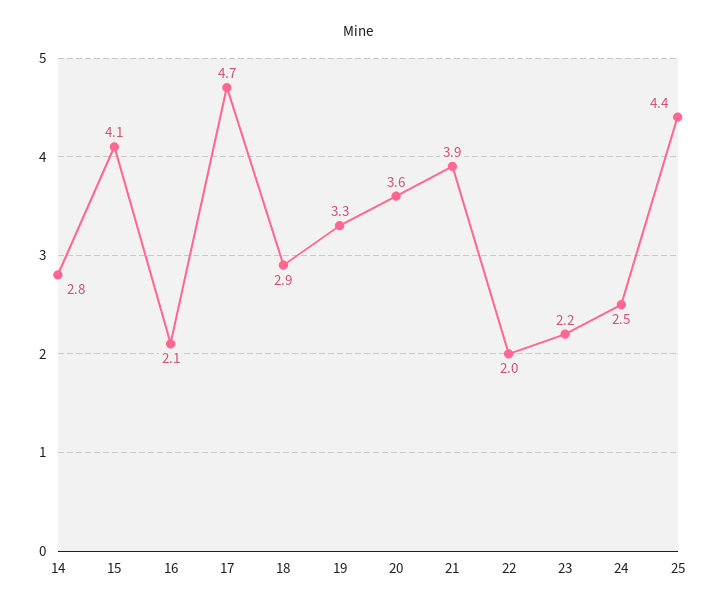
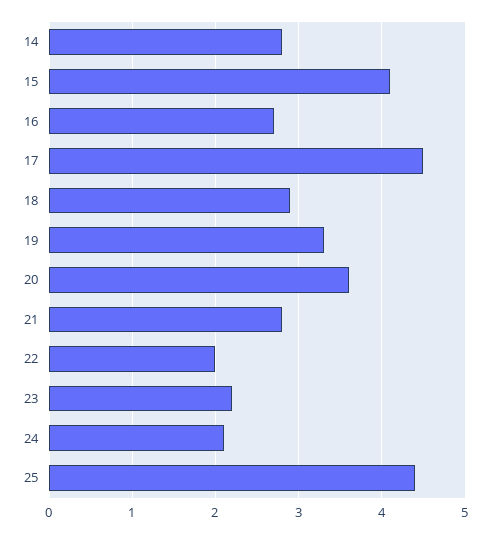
  {
    "14": 2.8,
    "15": 4.1,
-   "16": 2.1,
+   "16": 2.7,
-   "17": 4.7,
+   "17": 4.5,
    "18": 2.9,
    "19": 3.3,
    "20": 3.6,
-   "21": 3.9,
+   "21": 2.8,
    "22": 2,
    "23": 2.2,
-   "24": 2.5,
+   "24": 2.1,
    "25": 4.4
  }

